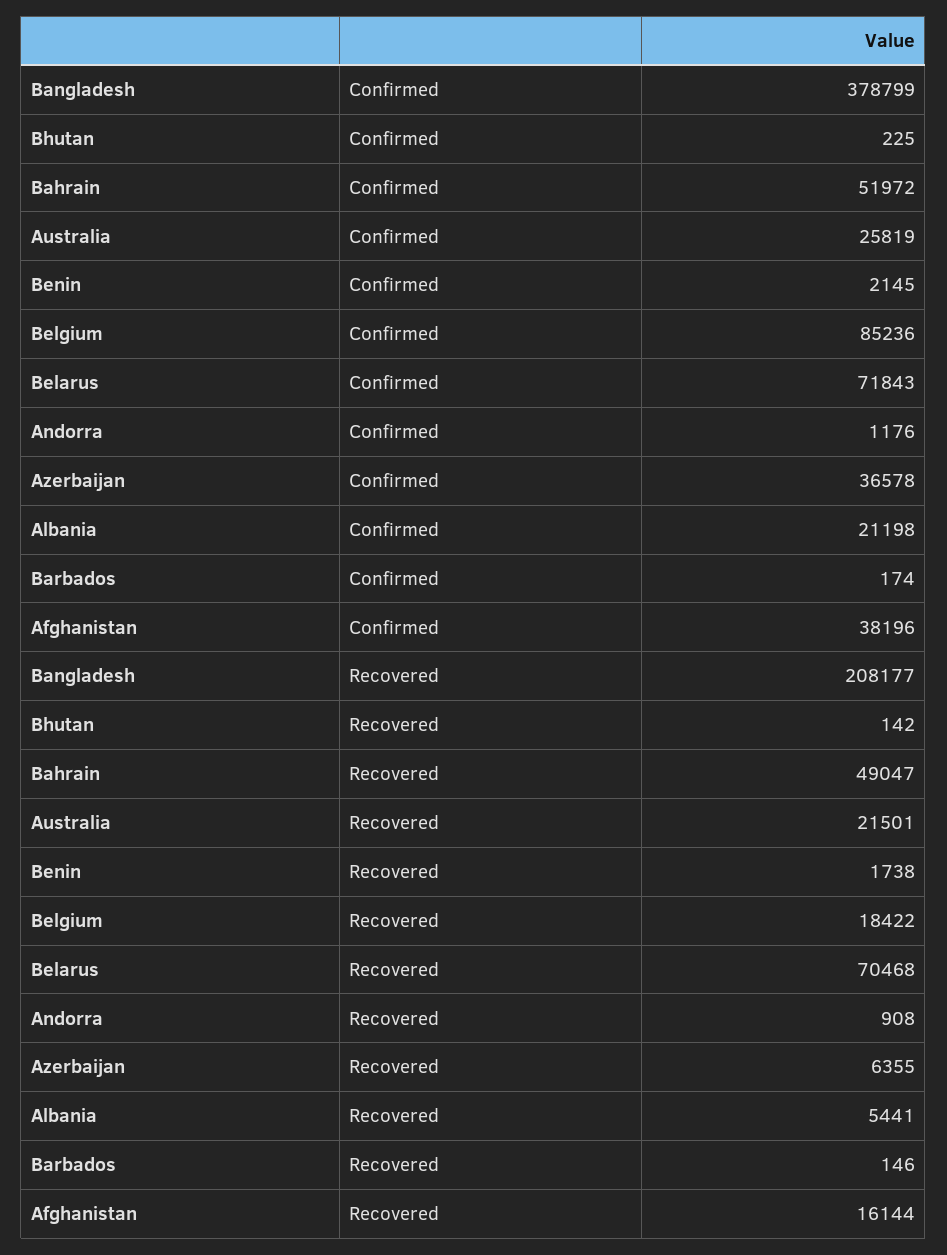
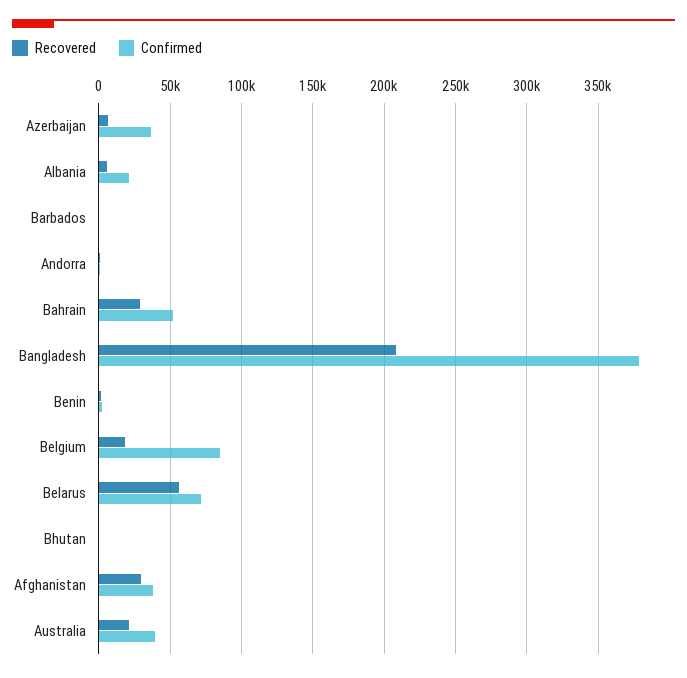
  {
    "Confirmed": {
      "Bangladesh": 378799,
      "Bhutan": 225,
      "Bahrain": 51972,
-     "Australia": 25819,
+     "Australia": 40000,
      "Benin": 2145,
      "Belgium": 85236,
      "Belarus": 71843,
      "Andorra": 1176,
      "Azerbaijan": 36578,
      "Albania": 21198,
      "Barbados": 174,
      "Afghanistan": 38196
    },
    "Recovered": {
      "Bangladesh": 208177,
      "Bhutan": 142,
-     "Bahrain": 49047,
+     "Bahrain": 30000,
      "Australia": 21501,
      "Benin": 1738,
      "Belgium": 18422,
-     "Belarus": 70468,
+     "Belarus": 55000,
      "Andorra": 908,
      "Azerbaijan": 6355,
      "Albania": 5441,
      "Barbados": 146,
-     "Afghanistan": 16144
+     "Afghanistan": 30000
    }
  }

